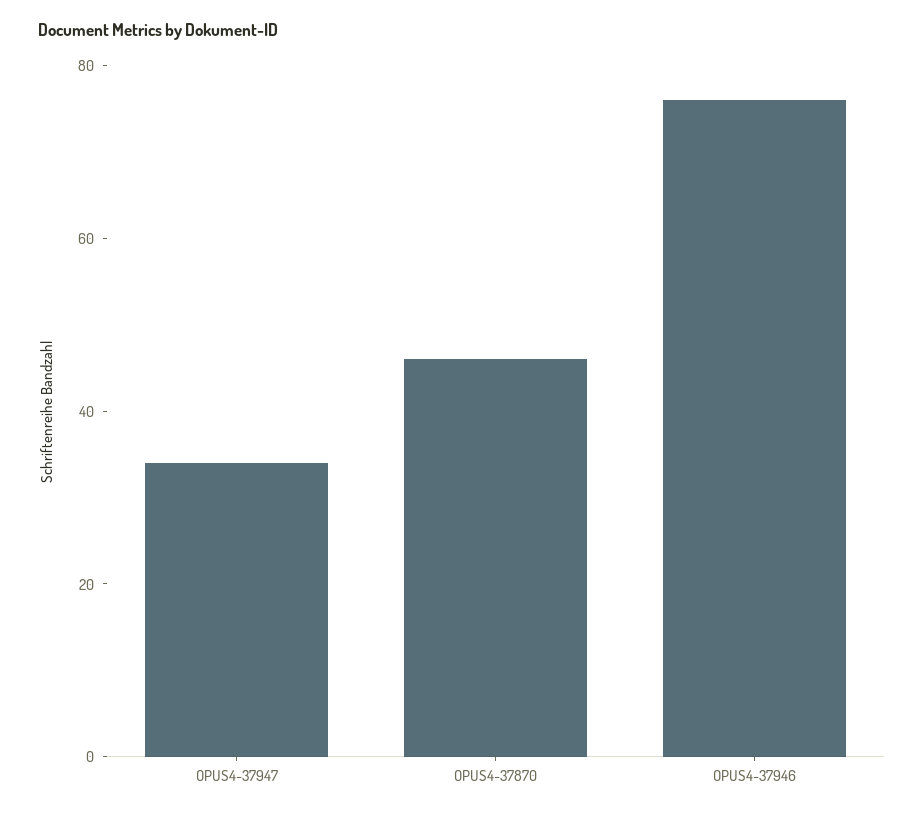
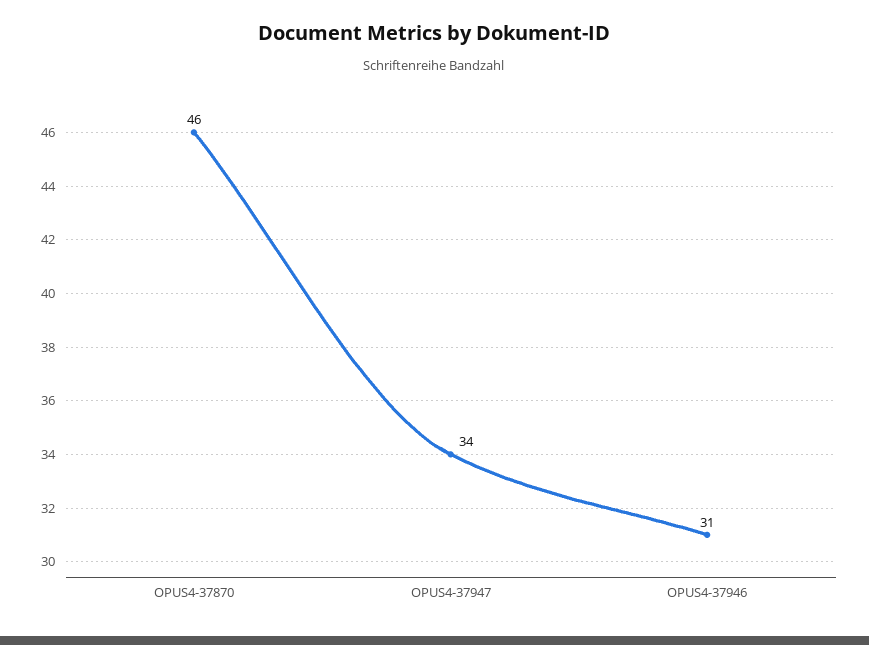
  {
    "OPUS4-37947": 34,
    "OPUS4-37870": 46,
-   "OPUS4-37946": 75
+   "OPUS4-37946": 31
  }

